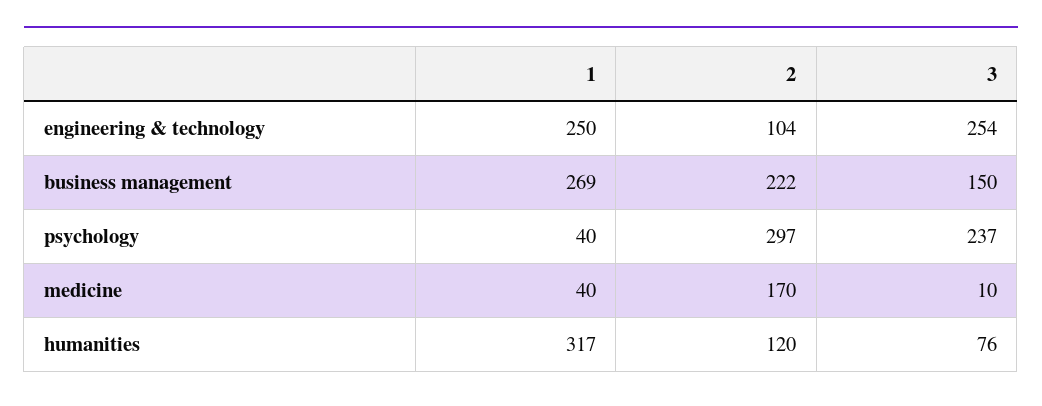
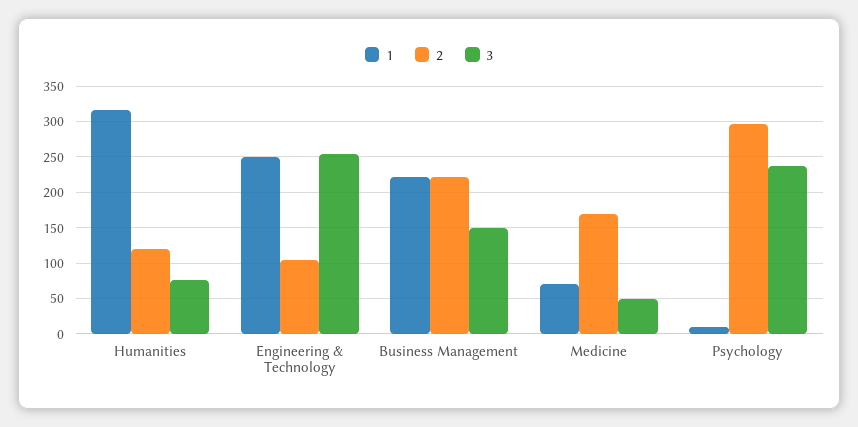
  {
    "1": {
      "engineering & technology": 250,
-     "business management": 269,
+     "business management": 220,
-     "psychology": 40,
+     "psychology": 10,
-     "medicine": 40,
+     "medicine": 70,
      "humanities": 317
    },
    "2": {
      "engineering & technology": 104,
      "business management": 222,
      "psychology": 297,
      "medicine": 170,
      "humanities": 120
    },
    "3": {
      "engineering & technology": 254,
      "business management": 150,
      "psychology": 237,
-     "medicine": 10,
+     "medicine": 50,
      "humanities": 76
    }
  }

